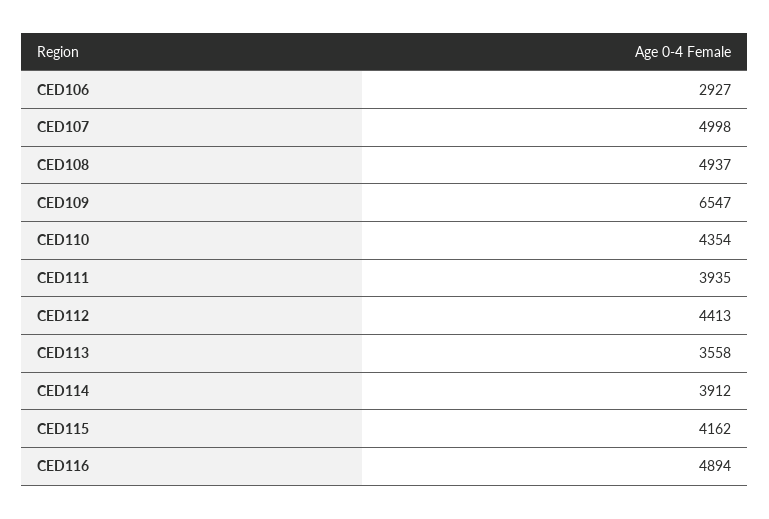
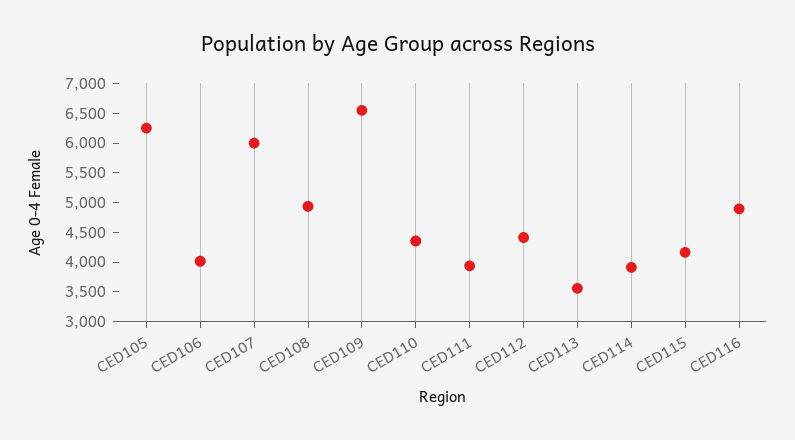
  {
-   "CED106": 2927,
+   "CED106": 4000,
-   "CED107": 4998,
+   "CED107": 6000,
    "CED108": 4937,
    "CED109": 6547,
    "CED110": 4354,
    "CED111": 3935,
    "CED112": 4413,
    "CED113": 3558,
    "CED114": 3912,
    "CED115": 4162,
-   "CED116": 4894
+   "CED116": 4894,
+   "CED105": 6250
  }

